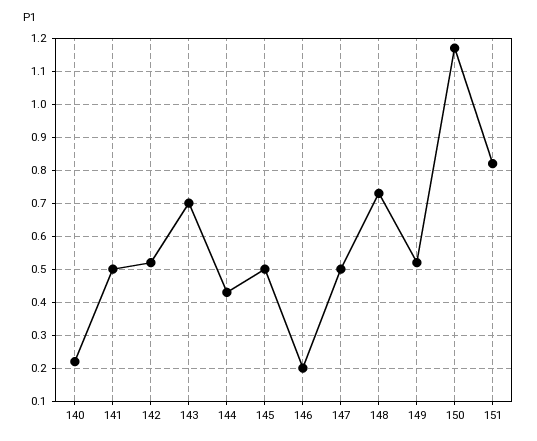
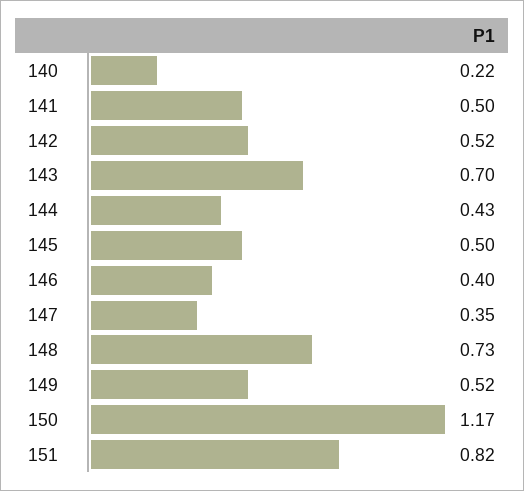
  {
    "140": 0.22,
    "141": 0.5,
    "142": 0.52,
    "143": 0.7,
    "144": 0.43,
    "145": 0.5,
-   "146": 0.2,
+   "146": 0.4,
-   "147": 0.5,
+   "147": 0.35,
    "148": 0.73,
    "149": 0.52,
    "150": 1.17,
    "151": 0.82
  }

